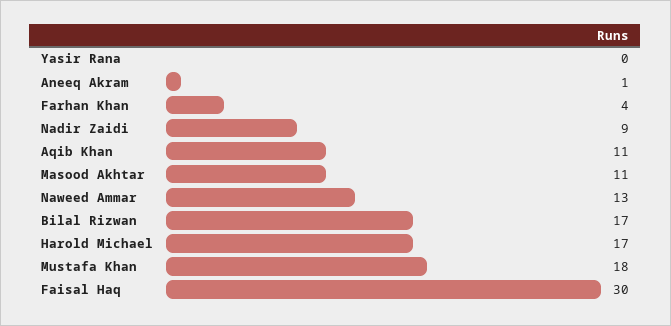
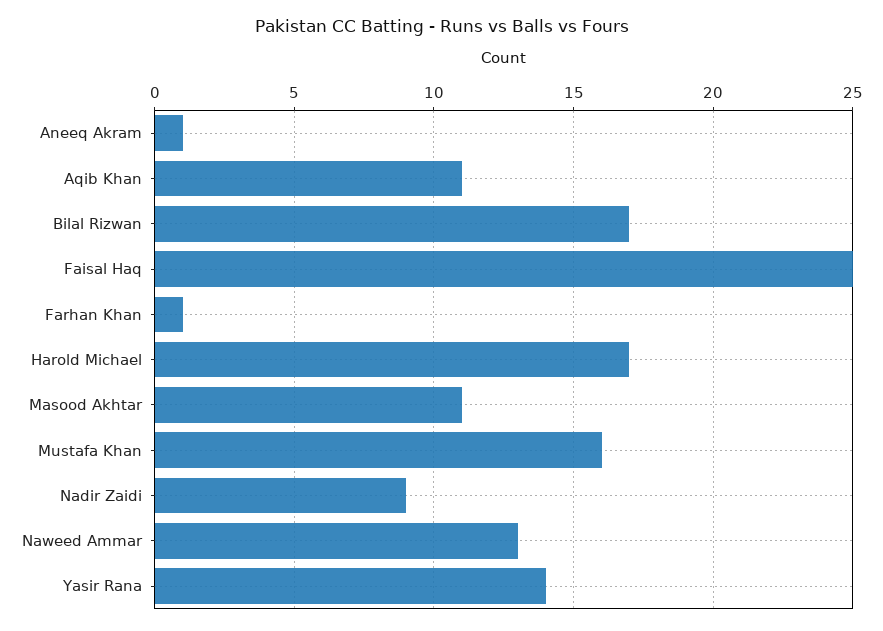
  {
-   "Yasir Rana": 0,
+   "Yasir Rana": 14,
    "Aneeq Akram": 1,
-   "Farhan Khan": 4,
+   "Farhan Khan": 1,
    "Nadir Zaidi": 9,
    "Aqib Khan": 11,
    "Masood Akhtar": 11,
    "Naweed Ammar": 13,
    "Bilal Rizwan": 17,
    "Harold Michael": 17,
-   "Mustafa Khan": 18,
+   "Mustafa Khan": 16,
-   "Faisal Haq": 30
+   "Faisal Haq": 25
  }

